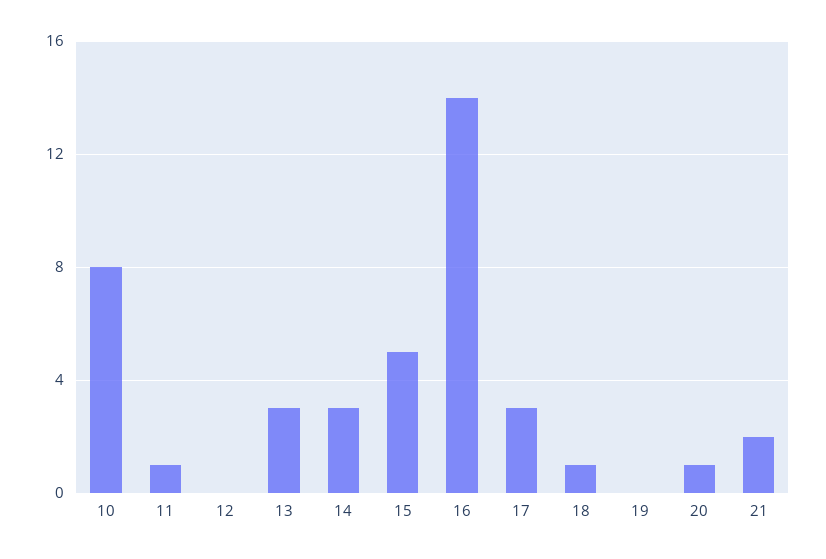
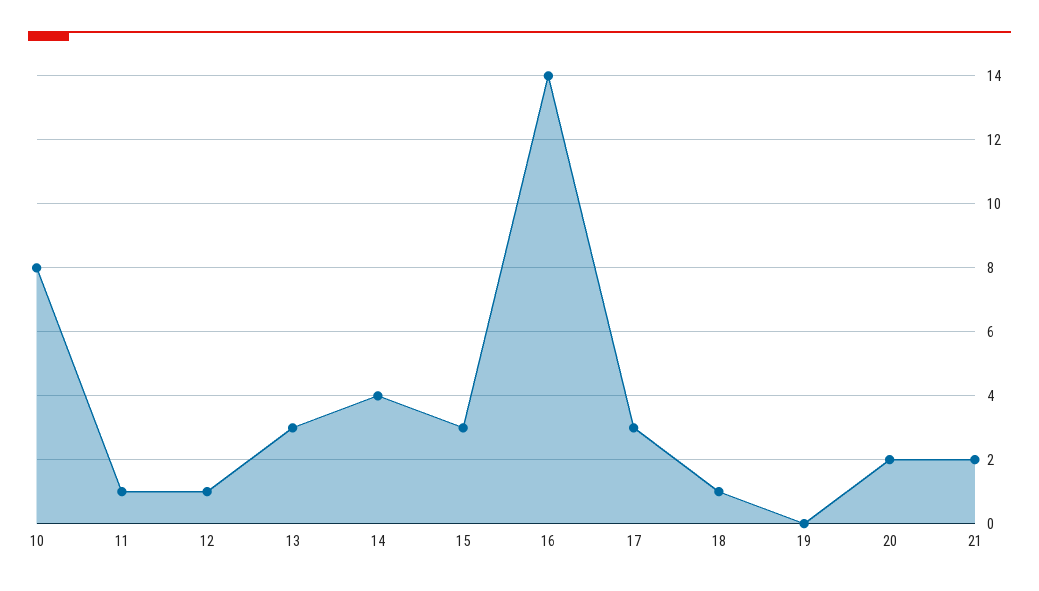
  {
    "10": 8,
    "11": 1,
-   "12": 0,
+   "12": 1,
    "13": 3,
-   "14": 3,
+   "14": 4,
-   "15": 5,
+   "15": 3,
    "16": 14,
    "17": 3,
    "18": 1,
    "19": 0,
-   "20": 1,
+   "20": 2,
    "21": 2
  }

